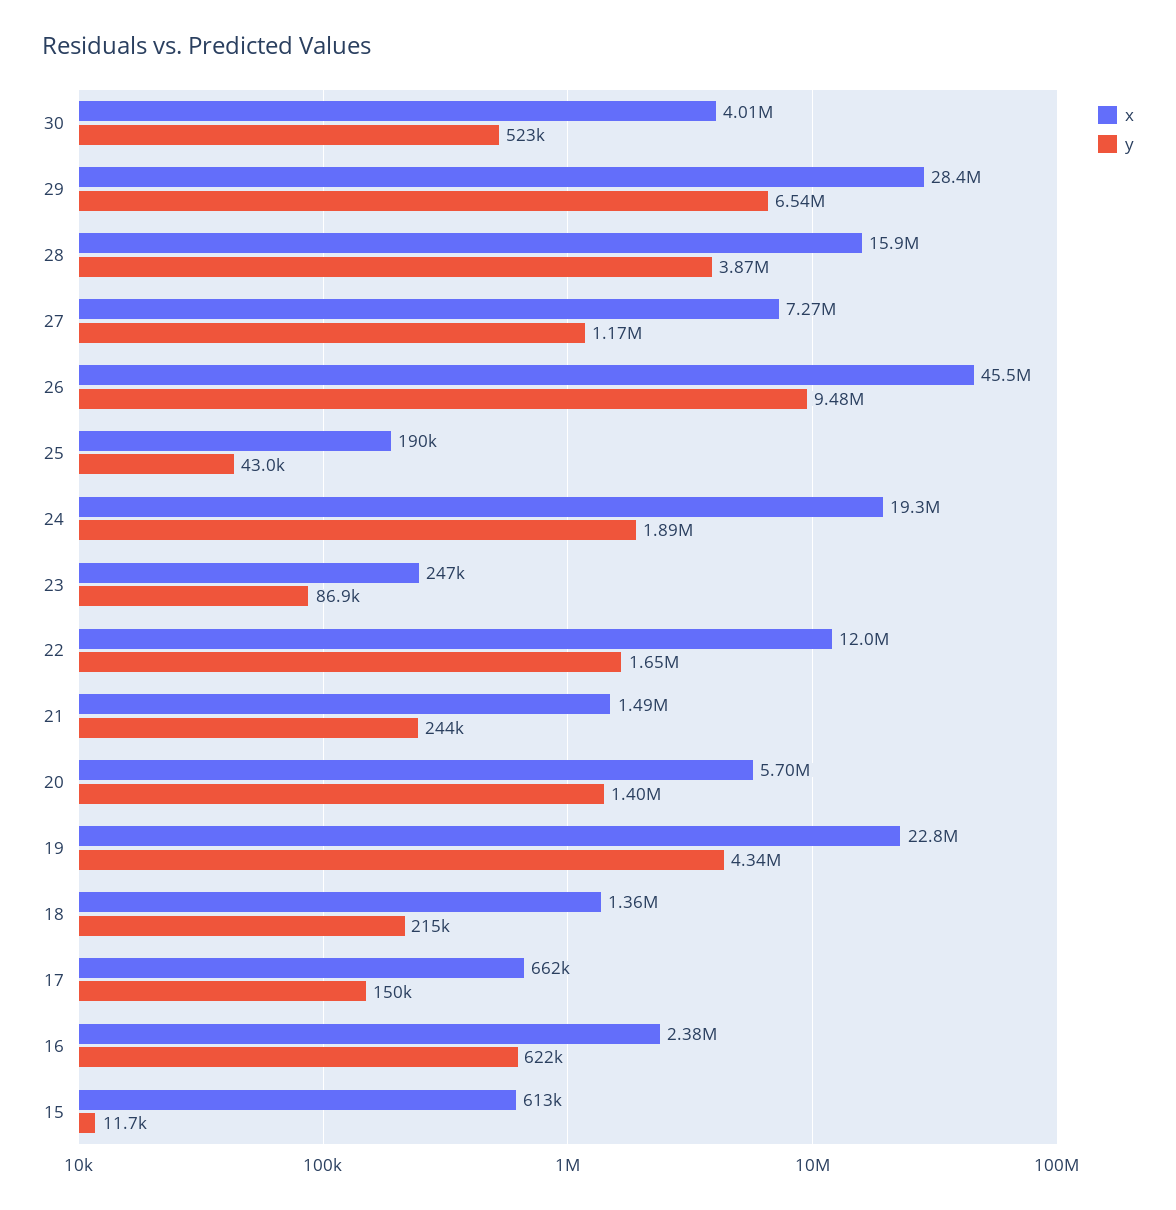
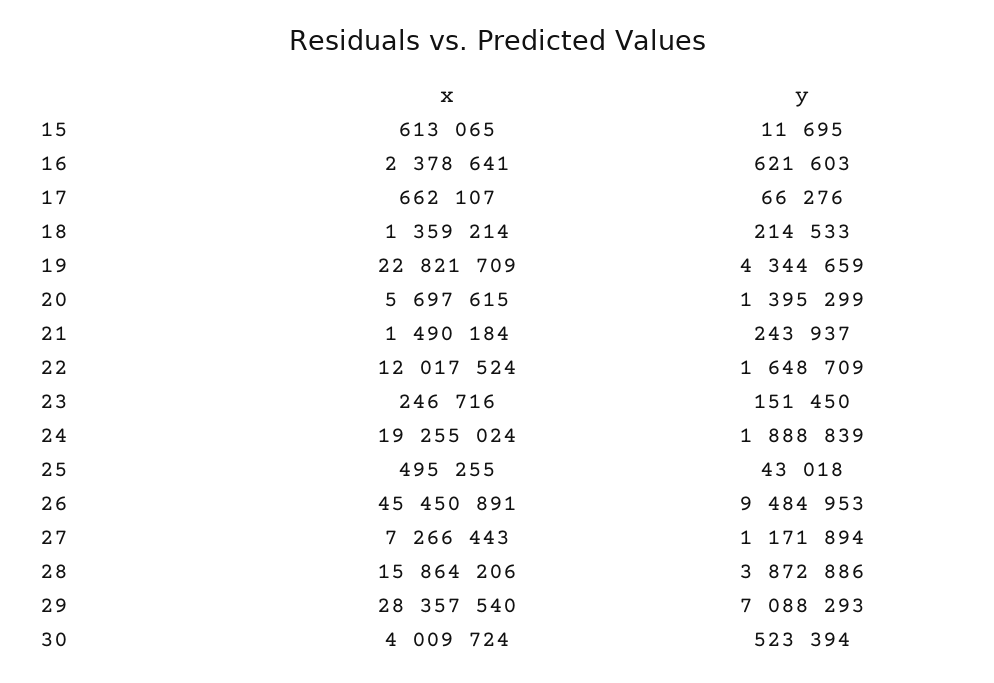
  {
    "x": {
      "30": 4009724,
      "29": 28357540,
      "28": 15864206,
      "27": 7266443,
      "26": 45450891,
-     "25": 190000,
+     "25": 495255,
      "24": 19255024,
      "23": 246716,
      "22": 12017524,
      "21": 1490184,
      "20": 5697615,
      "19": 22821709,
      "18": 1359214,
      "17": 662107,
      "16": 2378641,
      "15": 613065
    },
    "y": {
      "30": 523394,
-     "29": 6540000,
+     "29": 7088293,
      "28": 3872886,
      "27": 1171894,
      "26": 9484953,
      "25": 43018,
      "24": 1888839,
-     "23": 86900,
+     "23": 151450,
      "22": 1648709,
      "21": 243937,
      "20": 1395299,
      "19": 4344659,
      "18": 214533,
-     "17": 150000,
+     "17": 66276,
      "16": 621603,
      "15": 11695
    }
  }

